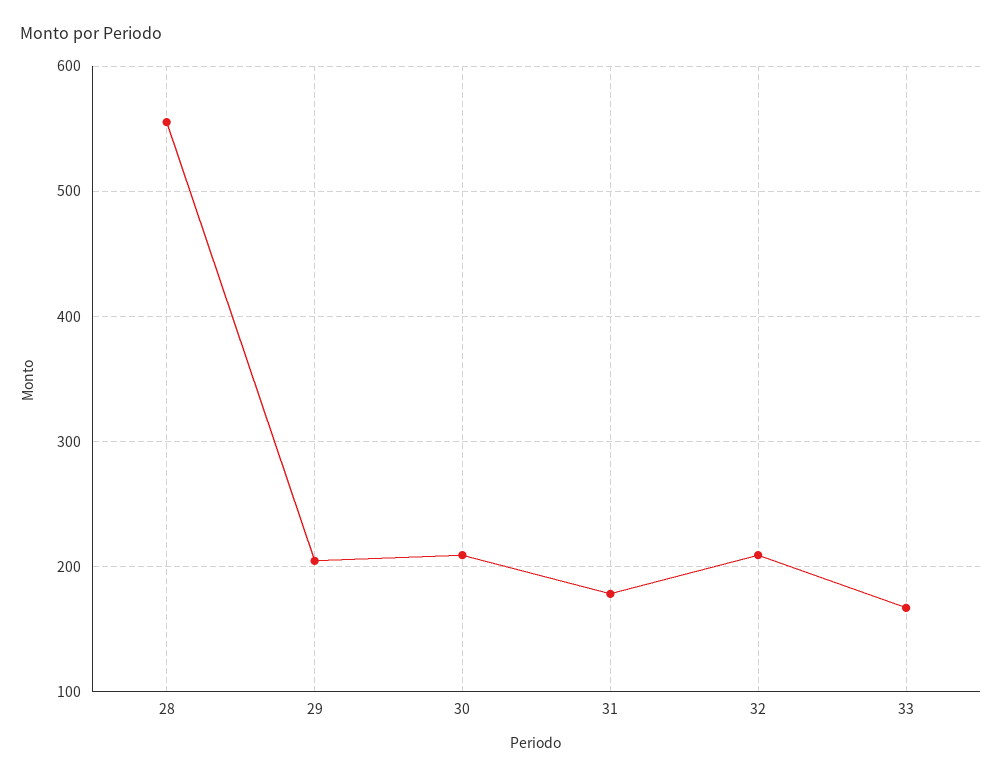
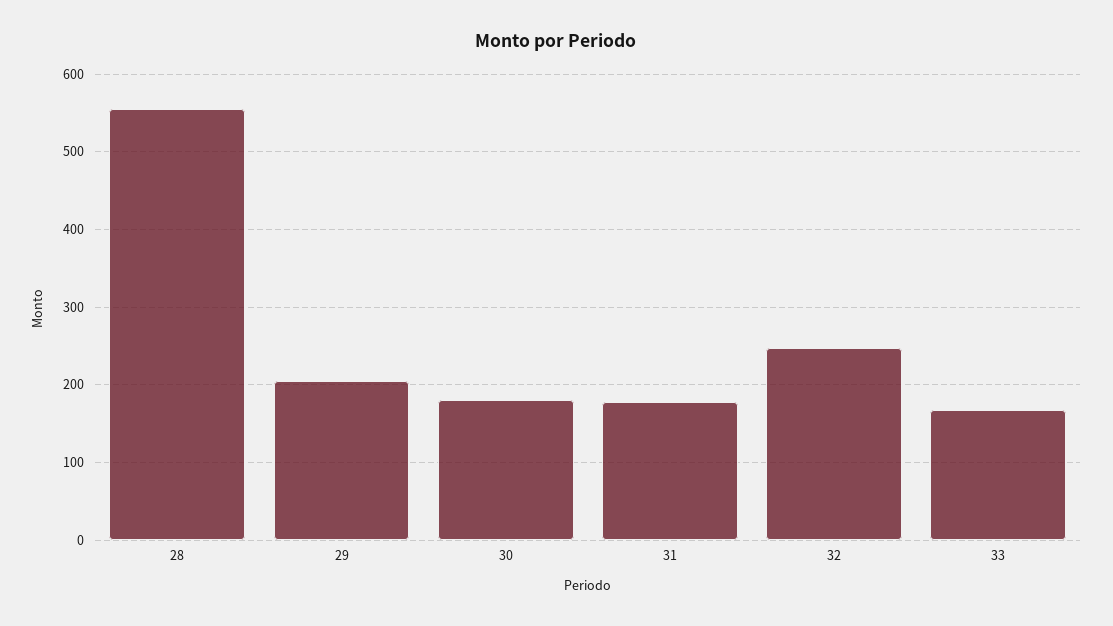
  {
    "28": 560,
    "29": 200,
-   "30": 210,
+   "30": 180,
    "31": 180,
-   "32": 210,
+   "32": 250,
    "33": 170
  }

